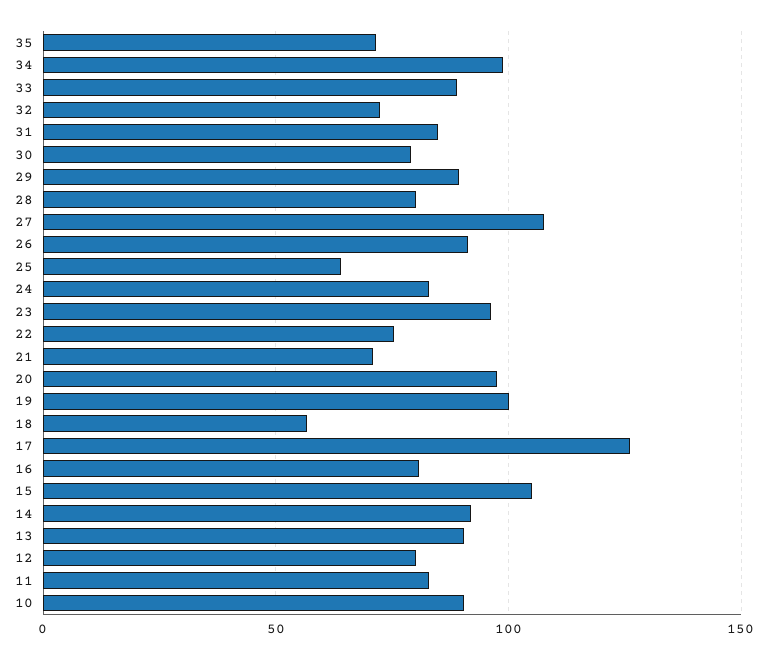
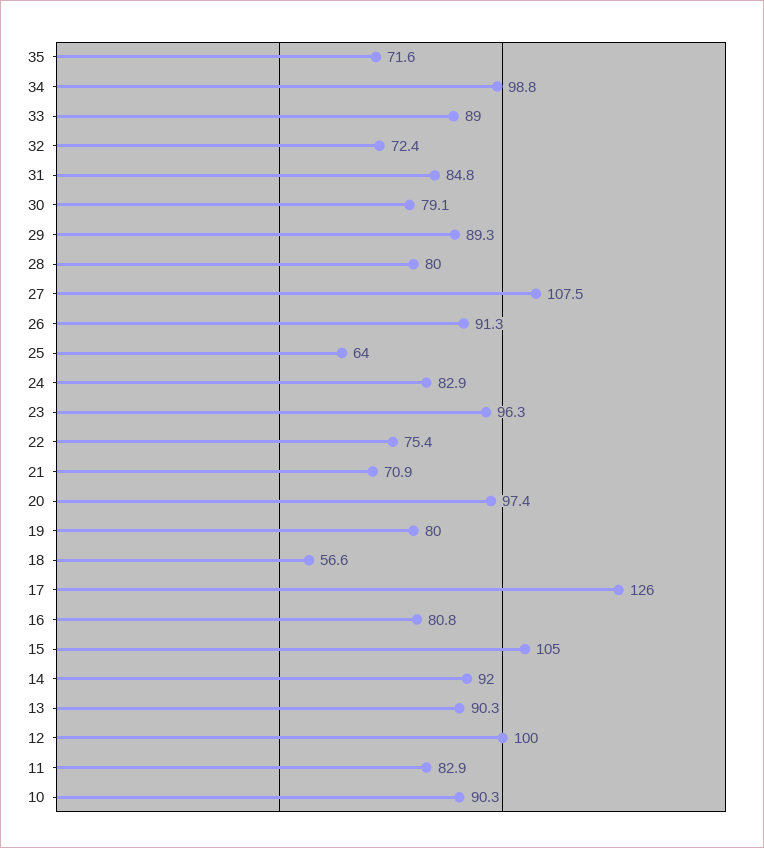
  {
    "35": 71.6,
    "34": 98.8,
    "33": 89,
    "32": 72.4,
    "31": 84.8,
    "30": 79.1,
    "29": 89.3,
    "28": 80,
    "27": 107.5,
    "26": 91.3,
    "25": 64,
    "24": 82.9,
    "23": 96.3,
    "22": 75.4,
    "21": 70.9,
    "20": 97.4,
-   "19": 100,
+   "19": 80,
    "18": 56.6,
    "17": 126,
    "16": 80.8,
    "15": 105,
    "14": 92,
    "13": 90.3,
-   "12": 80,
+   "12": 100,
    "11": 82.9,
    "10": 90.3
  }

